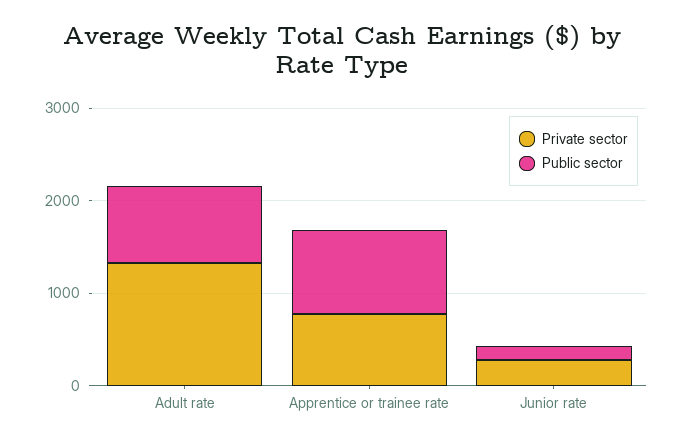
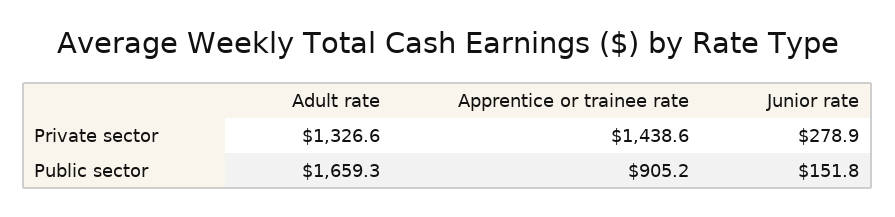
  {
    "Private sector": {
      "Adult rate": 1326.6,
-     "Apprentice or trainee rate": 800,
+     "Apprentice or trainee rate": 1438.6,
      "Junior rate": 278.9
    },
    "Public sector": {
-     "Adult rate": 800,
+     "Adult rate": 1659.3,
      "Apprentice or trainee rate": 905.2,
      "Junior rate": 151.8
    }
  }

